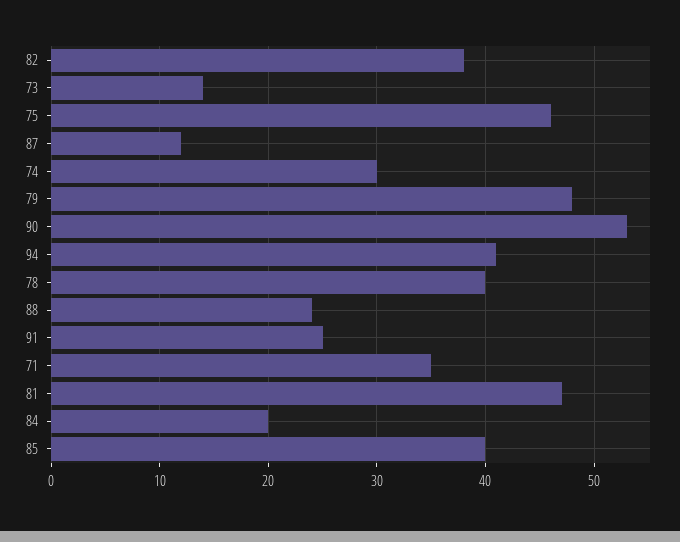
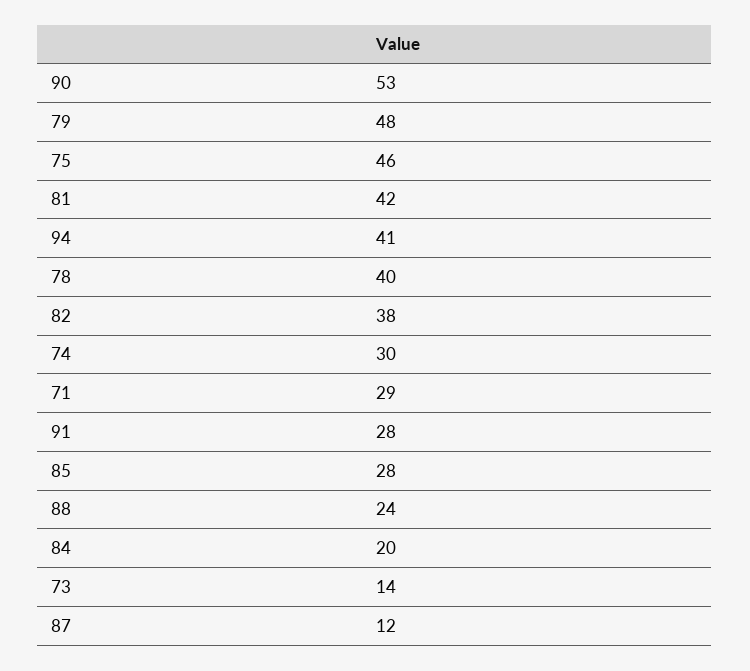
  {
    "82": 38,
    "73": 14,
    "75": 46,
    "87": 12,
    "74": 30,
    "79": 48,
    "90": 53,
    "94": 41,
    "78": 40,
    "88": 24,
-   "91": 25,
+   "91": 28,
-   "71": 35,
+   "71": 29,
-   "81": 47,
+   "81": 42,
    "84": 20,
-   "85": 40
+   "85": 28
  }

